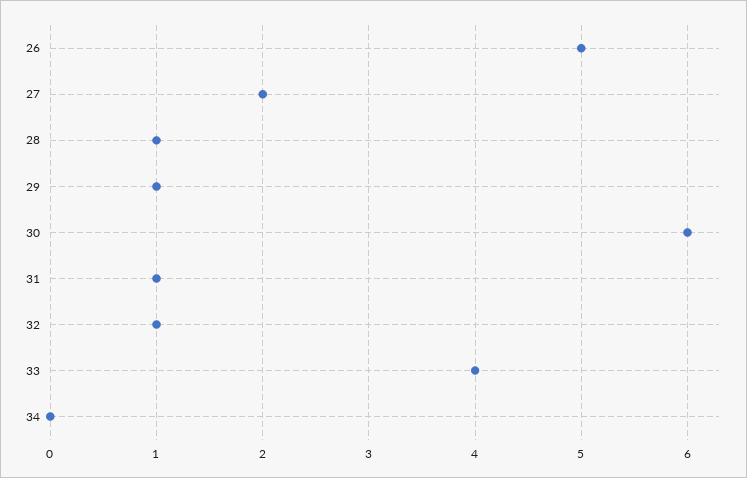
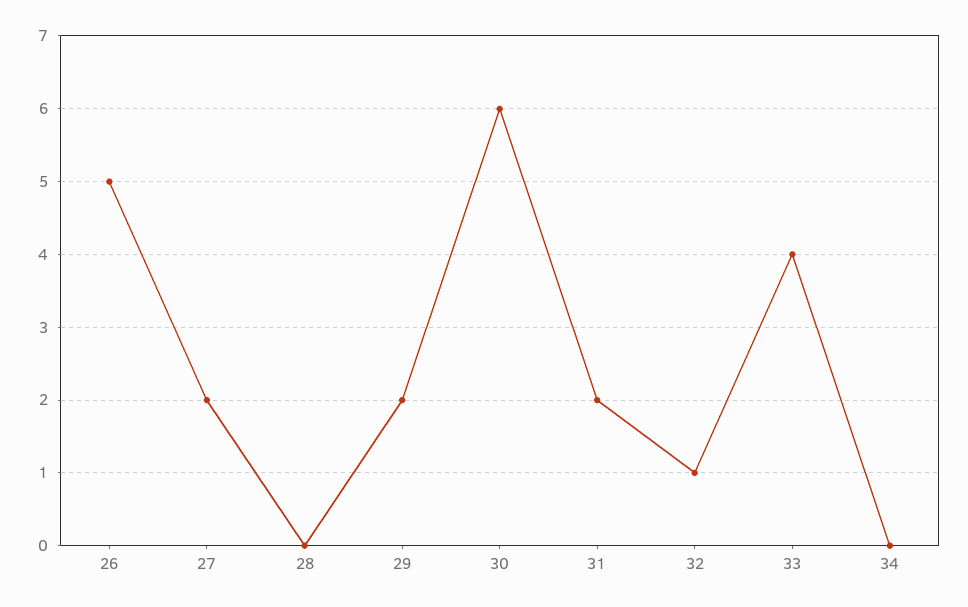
  {
    "26": 5,
    "27": 2,
-   "28": 1,
+   "28": 0,
-   "29": 1,
+   "29": 2,
    "30": 6,
-   "31": 1,
+   "31": 2,
    "32": 1,
    "33": 4,
    "34": 0
  }

